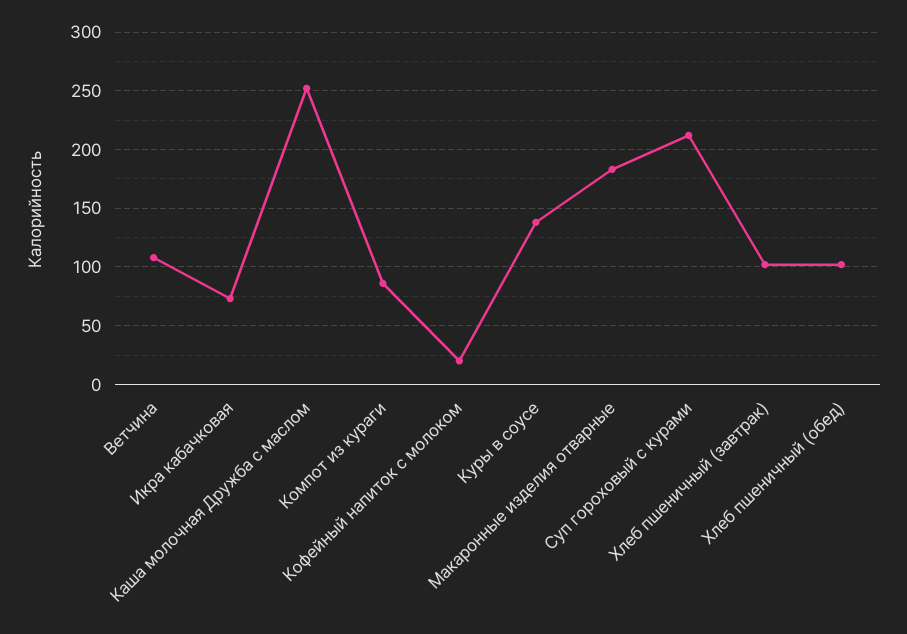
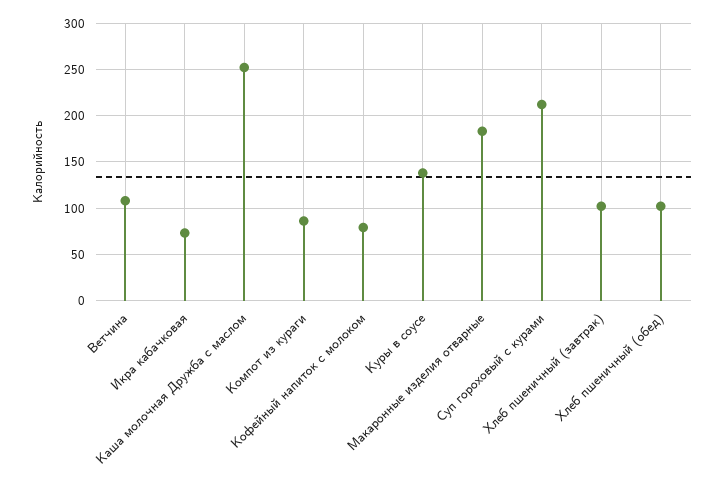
  {
    "Ветчина": 110,
    "Икра кабачковая": 70,
    "Каша молочная Дружба с маслом": 250,
    "Компот из кураги": 90,
-   "Кофейный напиток с молоком": 20,
+   "Кофейный напиток с молоком": 80,
    "Куры в соусе": 140,
    "Макаронные изделия отварные": 180,
    "Суп гороховый с курами": 210,
    "Хлеб пшеничный (завтрак)": 100,
    "Хлеб пшеничный (обед)": 100
  }

